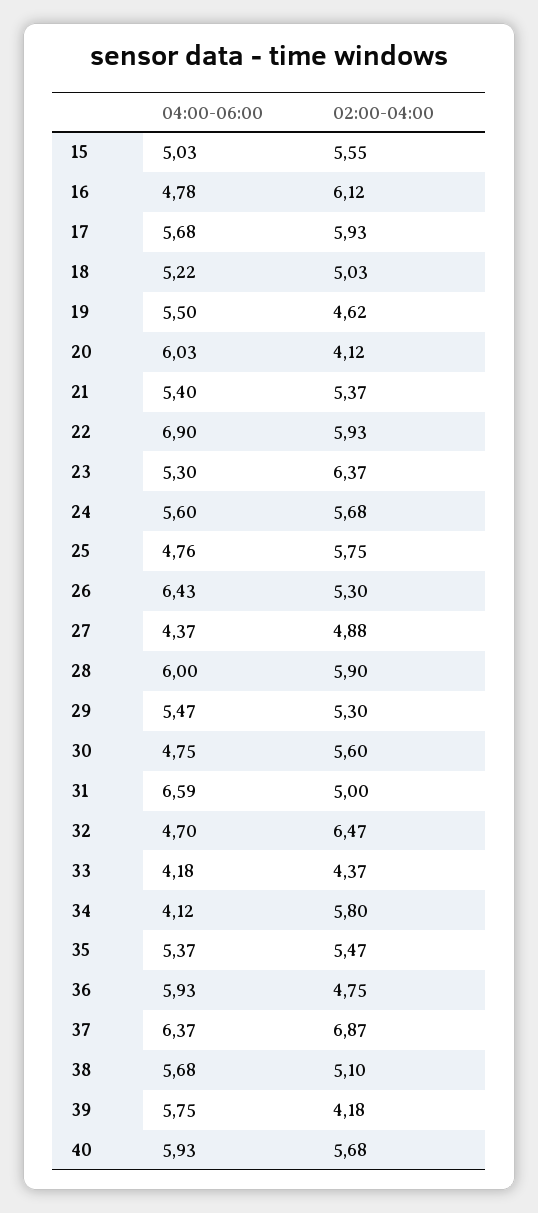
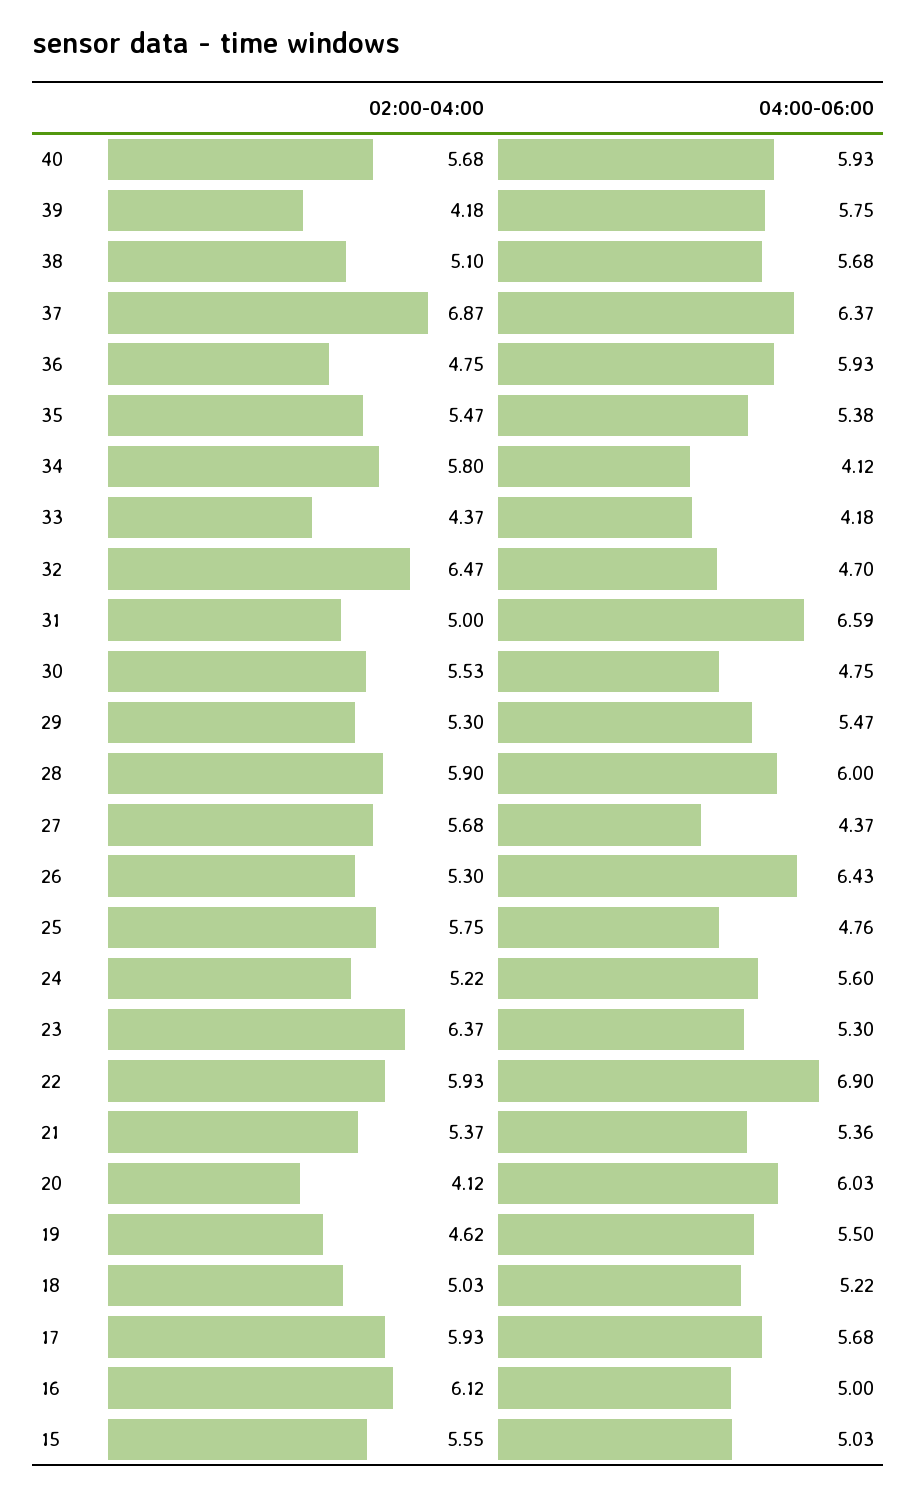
  {
    "04:00-06:00": {
      "15": 5.03,
-     "16": 4.78,
+     "16": 5,
      "17": 5.68,
      "18": 5.22,
      "19": 5.5,
      "20": 6.03,
-     "21": 5.4,
+     "21": 5.36,
      "22": 6.9,
      "23": 5.3,
      "24": 5.6,
      "25": 4.76,
      "26": 6.43,
      "27": 4.37,
      "28": 6,
      "29": 5.47,
      "30": 4.75,
      "31": 6.59,
      "32": 4.7,
      "33": 4.18,
      "34": 4.12,
-     "35": 5.37,
+     "35": 5.38,
      "36": 5.93,
      "37": 6.37,
      "38": 5.68,
      "39": 5.75,
      "40": 5.93
    },
    "02:00-04:00": {
      "15": 5.55,
      "16": 6.12,
      "17": 5.93,
      "18": 5.03,
      "19": 4.62,
      "20": 4.12,
      "21": 5.37,
      "22": 5.93,
      "23": 6.37,
-     "24": 5.68,
+     "24": 5.22,
      "25": 5.75,
      "26": 5.3,
-     "27": 4.88,
+     "27": 5.68,
      "28": 5.9,
      "29": 5.3,
-     "30": 5.6,
+     "30": 5.53,
      "31": 5,
      "32": 6.47,
      "33": 4.37,
      "34": 5.8,
      "35": 5.47,
      "36": 4.75,
      "37": 6.87,
      "38": 5.1,
      "39": 4.18,
      "40": 5.68
    }
  }

